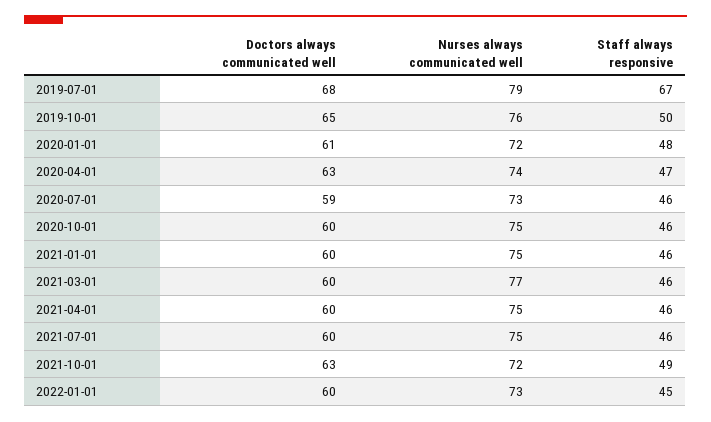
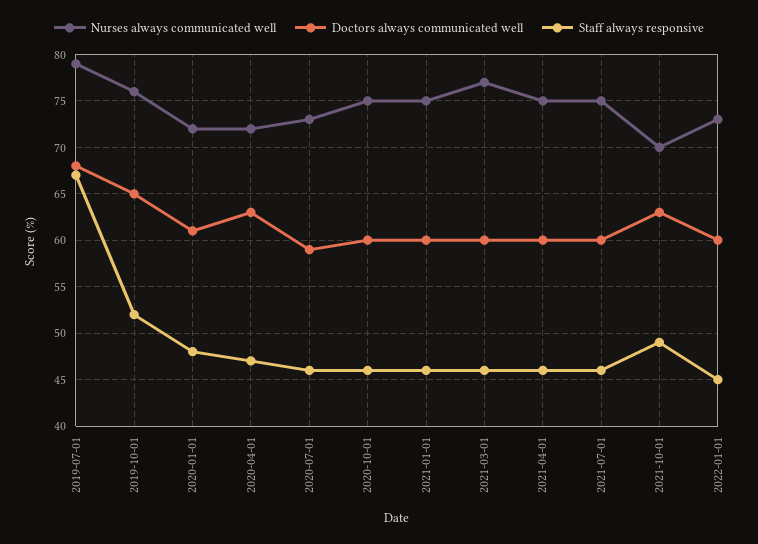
  {
    "Doctors always communicated well": {
      "2019-07-01": 68,
      "2019-10-01": 65,
      "2020-01-01": 61,
      "2020-04-01": 63,
      "2020-07-01": 59,
      "2020-10-01": 60,
      "2021-01-01": 60,
      "2021-03-01": 60,
      "2021-04-01": 60,
      "2021-07-01": 60,
      "2021-10-01": 63,
      "2022-01-01": 60
    },
    "Nurses always communicated well": {
      "2019-07-01": 79,
      "2019-10-01": 76,
      "2020-01-01": 72,
-     "2020-04-01": 74,
+     "2020-04-01": 72,
      "2020-07-01": 73,
      "2020-10-01": 75,
      "2021-01-01": 75,
      "2021-03-01": 77,
      "2021-04-01": 75,
      "2021-07-01": 75,
-     "2021-10-01": 72,
+     "2021-10-01": 70,
      "2022-01-01": 73
    },
    "Staff always responsive": {
      "2019-07-01": 67,
-     "2019-10-01": 50,
+     "2019-10-01": 52,
      "2020-01-01": 48,
      "2020-04-01": 47,
      "2020-07-01": 46,
      "2020-10-01": 46,
      "2021-01-01": 46,
      "2021-03-01": 46,
      "2021-04-01": 46,
      "2021-07-01": 46,
      "2021-10-01": 49,
      "2022-01-01": 45
    }
  }

